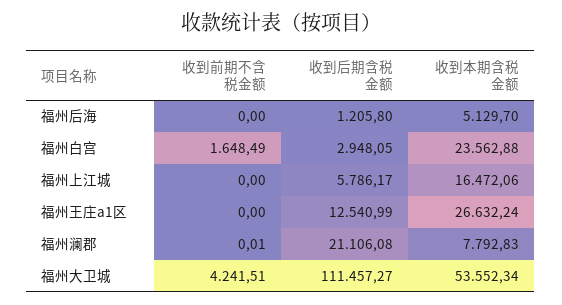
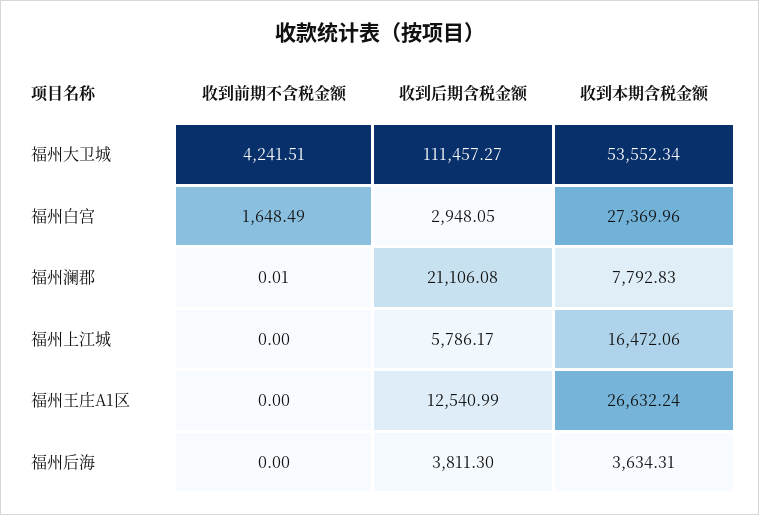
  {
    "收到前期不含税金额": {
      "福州后海": 0,
      "福州白宫": 1648.49,
      "福州上江城": 0,
      "福州王庄a1区": 0,
      "福州澜郡": 0.01,
      "福州大卫城": 4241.51
    },
    "收到后期含税金额": {
-     "福州后海": 1205.8,
+     "福州后海": 3811.3,
      "福州白宫": 2948.05,
      "福州上江城": 5786.17,
      "福州王庄a1区": 12540.99,
      "福州澜郡": 21106.08,
      "福州大卫城": 111457.27
    },
    "收到本期含税金额": {
-     "福州后海": 5129.7,
+     "福州后海": 3634.31,
-     "福州白宫": 23562.88,
+     "福州白宫": 27369.96,
      "福州上江城": 16472.06,
      "福州王庄a1区": 26632.24,
      "福州澜郡": 7792.83,
      "福州大卫城": 53552.34
    }
  }

